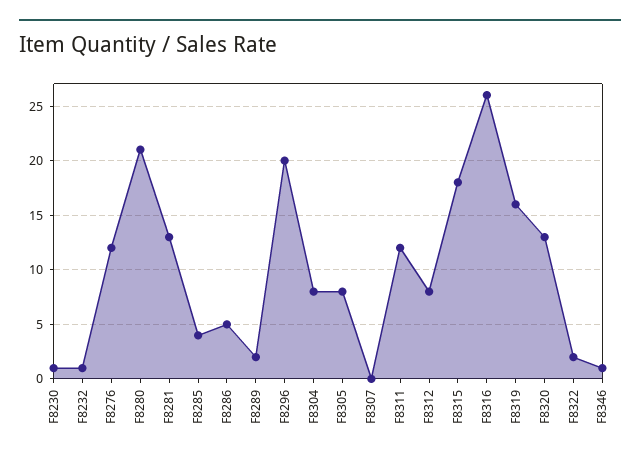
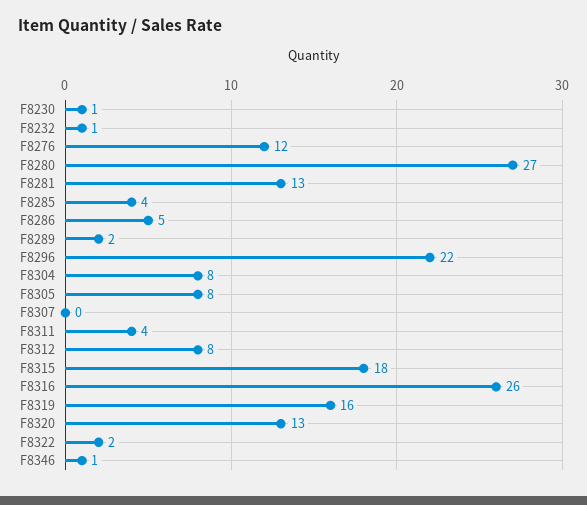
  {
    "F8230": 1,
    "F8232": 1,
    "F8276": 12,
-   "F8280": 21,
+   "F8280": 27,
    "F8281": 13,
    "F8285": 4,
    "F8286": 5,
    "F8289": 2,
-   "F8296": 20,
+   "F8296": 22,
    "F8304": 8,
    "F8305": 8,
    "F8307": 0,
-   "F8311": 12,
+   "F8311": 4,
    "F8312": 8,
    "F8315": 18,
    "F8316": 26,
    "F8319": 16,
    "F8320": 13,
    "F8322": 2,
    "F8346": 1
  }

